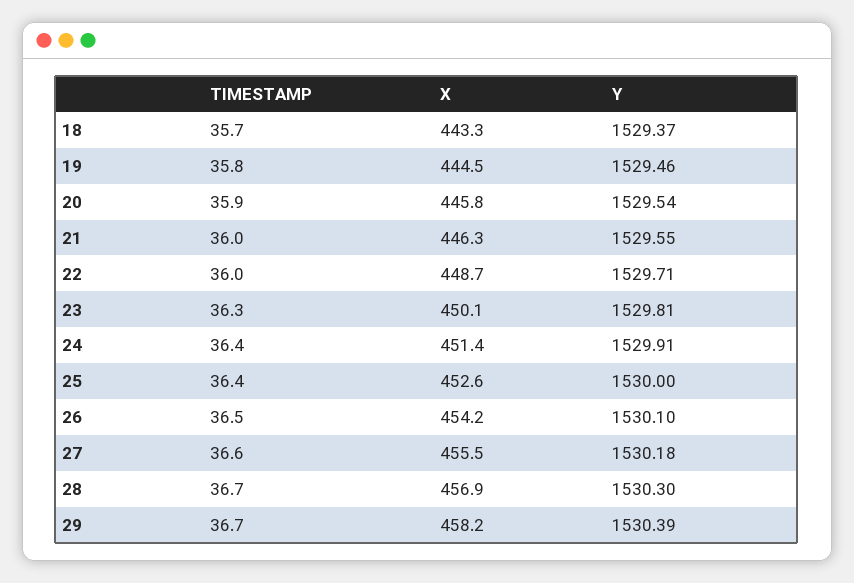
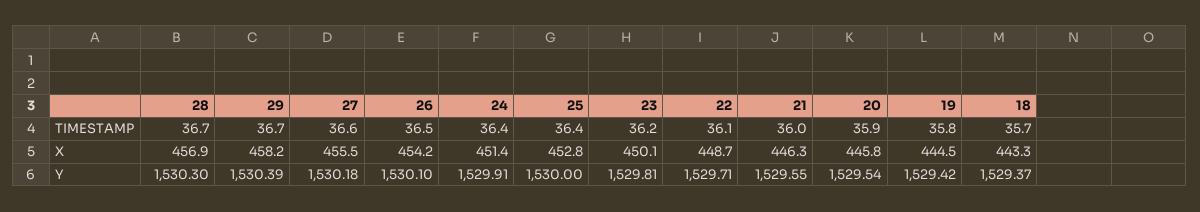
  {
    "TIMESTAMP": {
      "18": 35.7,
      "19": 35.8,
      "20": 35.9,
      "21": 36,
-     "22": 36,
+     "22": 36.1,
-     "23": 36.3,
+     "23": 36.2,
      "24": 36.4,
      "25": 36.4,
      "26": 36.5,
      "27": 36.6,
      "28": 36.7,
      "29": 36.7
    },
    "X": {
      "18": 443.3,
      "19": 444.5,
      "20": 445.8,
      "21": 446.3,
      "22": 448.7,
      "23": 450.1,
      "24": 451.4,
-     "25": 452.6,
+     "25": 452.8,
      "26": 454.2,
      "27": 455.5,
      "28": 456.9,
      "29": 458.2
    },
    "Y": {
      "18": 1529.37,
-     "19": 1529.46,
+     "19": 1529.42,
      "20": 1529.54,
      "21": 1529.55,
      "22": 1529.71,
      "23": 1529.81,
      "24": 1529.91,
      "25": 1530,
      "26": 1530.1,
      "27": 1530.18,
      "28": 1530.3,
      "29": 1530.39
    }
  }

